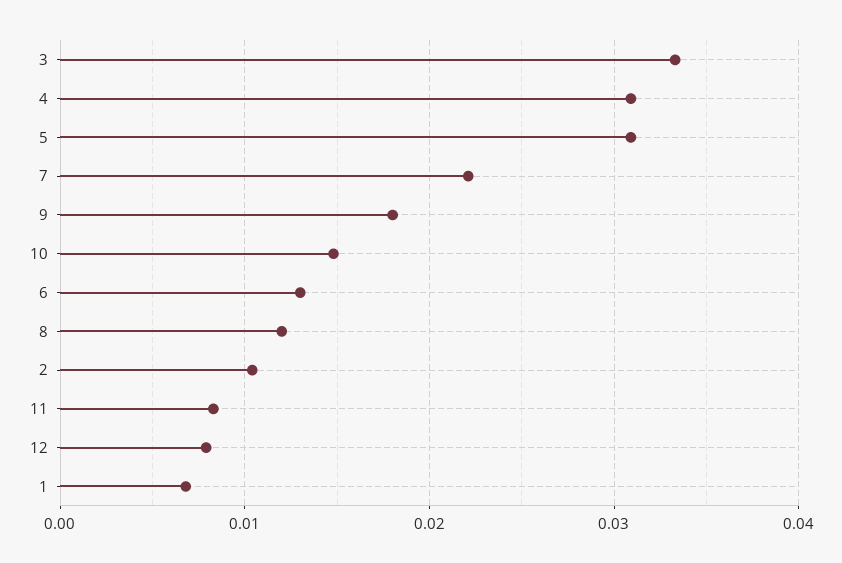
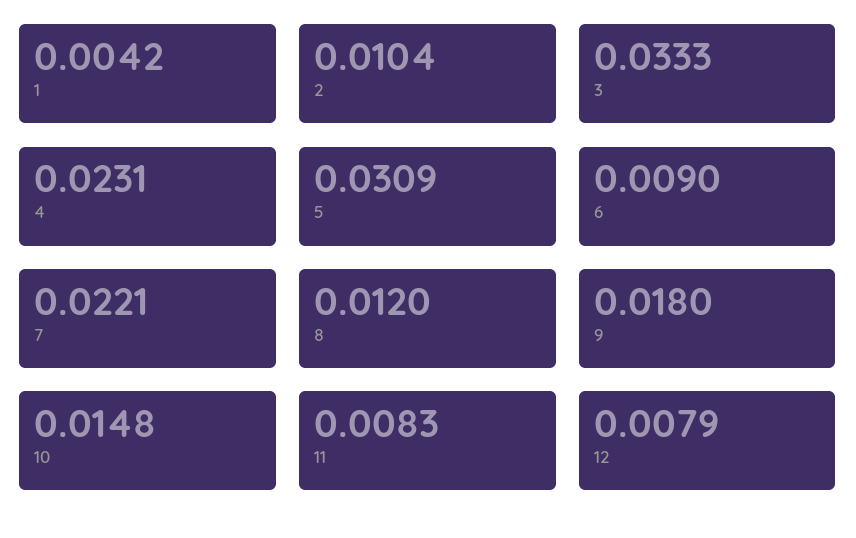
  {
    "3": 0.0333,
-   "4": 0.031,
+   "4": 0.0231,
    "5": 0.0309,
    "7": 0.0221,
    "9": 0.018,
    "10": 0.0148,
-   "6": 0.013,
+   "6": 0.009,
    "8": 0.012,
    "2": 0.0104,
    "11": 0.0083,
    "12": 0.0079,
-   "1": 0.007
+   "1": 0.0042
  }

